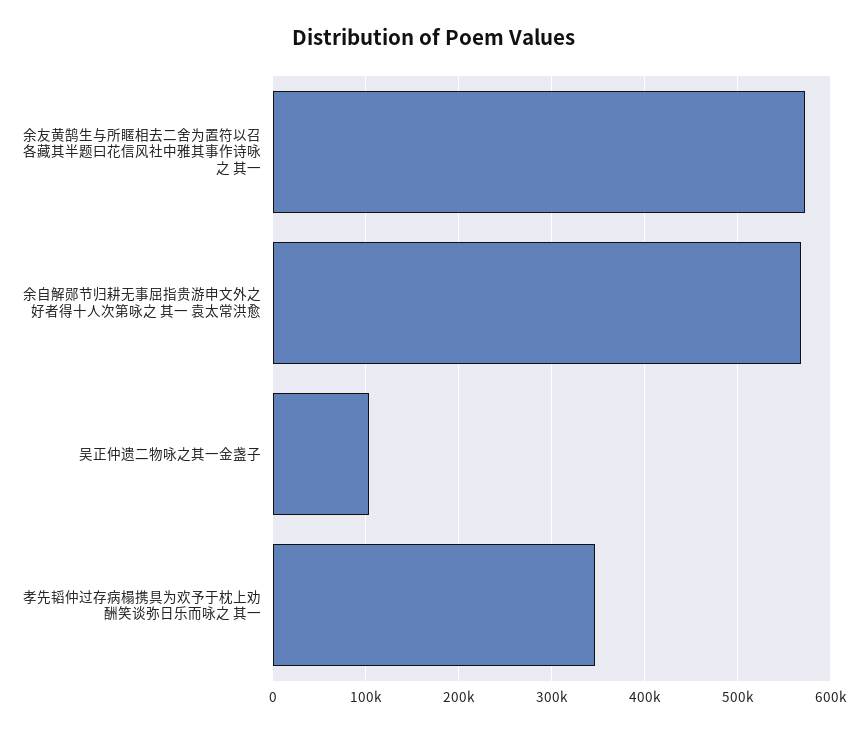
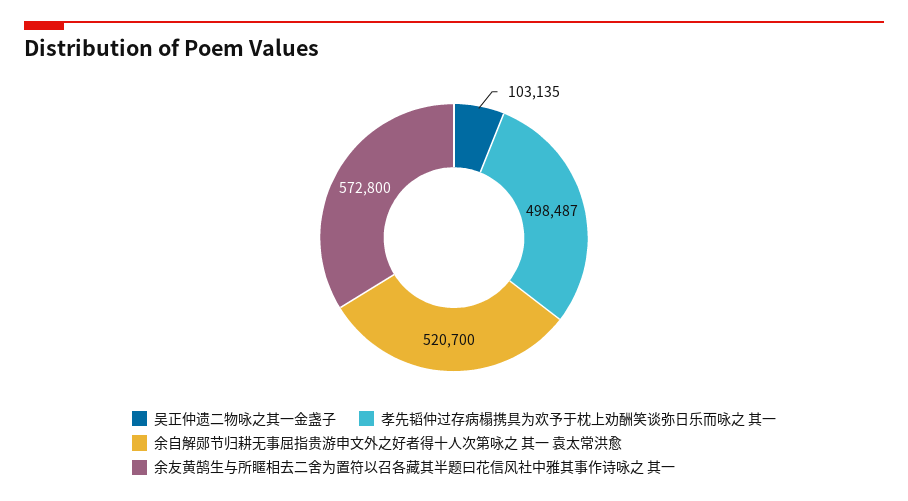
  {
    "余友黄鹄生与所䁥相去二舍为置符以召各藏其半题曰花信风社中雅其事作诗咏之 其一": 572800,
-   "余自解郧节归耕无事屈指贵游申文外之好者得十人次第咏之 其一 袁太常洪愈": 570000,
+   "余自解郧节归耕无事屈指贵游申文外之好者得十人次第咏之 其一 袁太常洪愈": 520700,
    "吴正仲遗二物咏之其一金盏子": 103135,
-   "孝先韬仲过存病榻携具为欢予于枕上劝酬笑谈弥日乐而咏之 其一": 350000
+   "孝先韬仲过存病榻携具为欢予于枕上劝酬笑谈弥日乐而咏之 其一": 498487
  }

